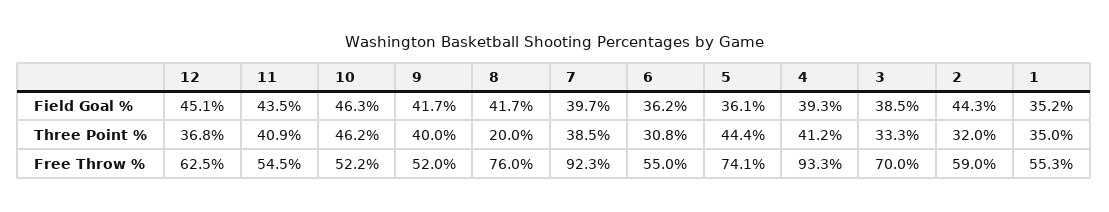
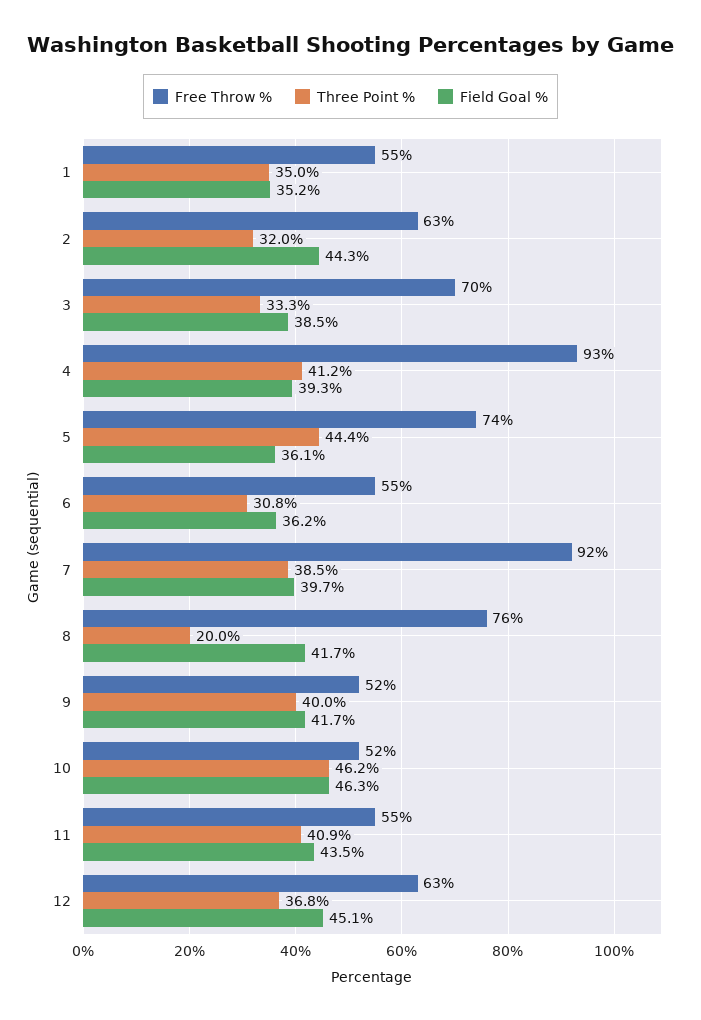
  {
    "Field Goal %": {
      "12": 45.1,
      "11": 43.5,
      "10": 46.3,
      "9": 41.7,
      "8": 41.7,
      "7": 39.7,
      "6": 36.2,
      "5": 36.1,
      "4": 39.3,
      "3": 38.5,
      "2": 44.3,
      "1": 35.2
    },
    "Three Point %": {
      "12": 36.8,
      "11": 40.9,
      "10": 46.2,
      "9": 40,
      "8": 20,
      "7": 38.5,
      "6": 30.8,
      "5": 44.4,
      "4": 41.2,
      "3": 33.3,
      "2": 32,
      "1": 35
    },
    "Free Throw %": {
      "12": 62.5,
      "11": 54.5,
      "10": 52.2,
      "9": 52,
      "8": 76,
      "7": 92.3,
      "6": 55,
      "5": 74.1,
      "4": 93.3,
      "3": 70,
-     "2": 59,
+     "2": 63,
      "1": 55.3
    }
  }

